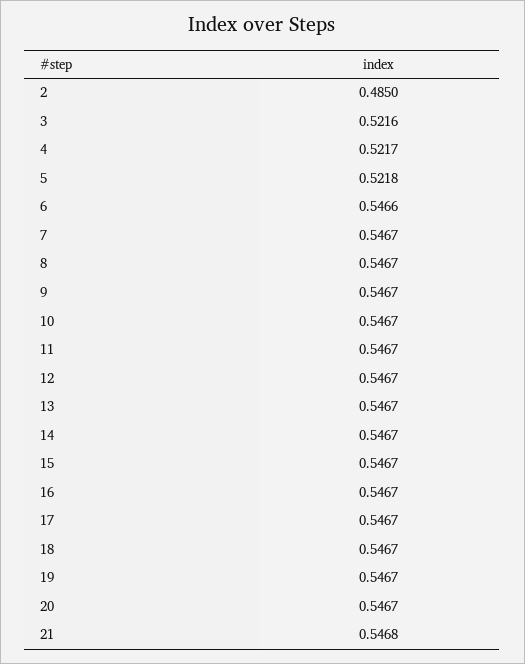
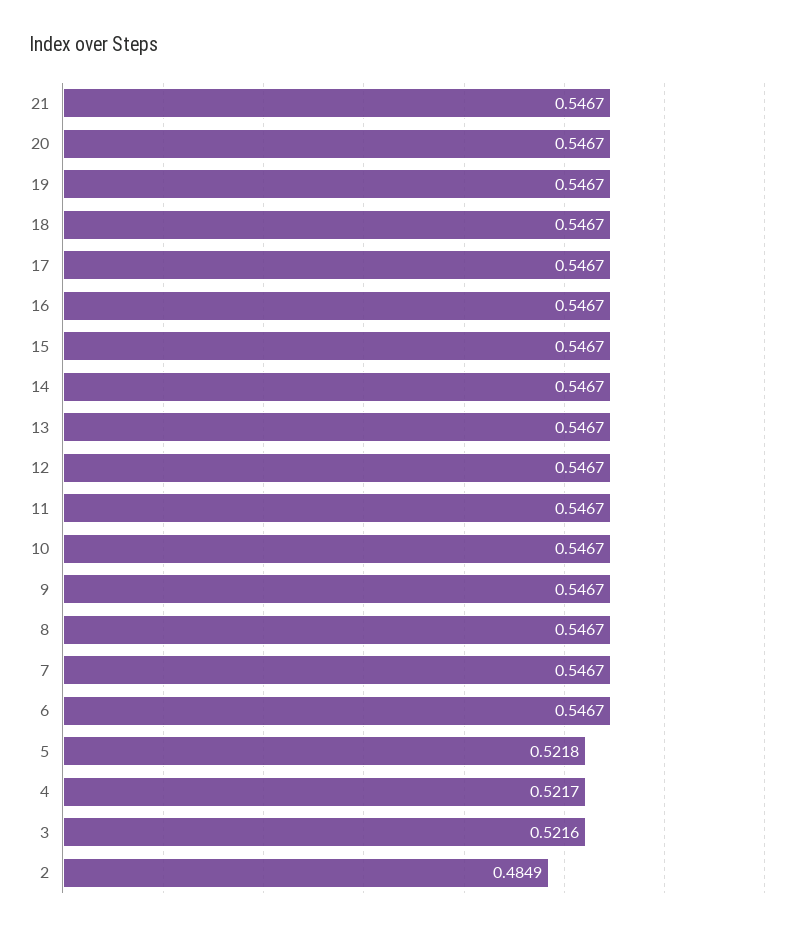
  {
-   "2": 0.485,
+   "2": 0.4849,
    "3": 0.5216,
    "4": 0.5217,
    "5": 0.5218,
-   "6": 0.5466,
+   "6": 0.5467,
    "7": 0.5467,
    "8": 0.5467,
    "9": 0.5467,
    "10": 0.5467,
    "11": 0.5467,
    "12": 0.5467,
    "13": 0.5467,
    "14": 0.5467,
    "15": 0.5467,
    "16": 0.5467,
    "17": 0.5467,
    "18": 0.5467,
    "19": 0.5467,
    "20": 0.5467,
-   "21": 0.5468
+   "21": 0.5467
  }

